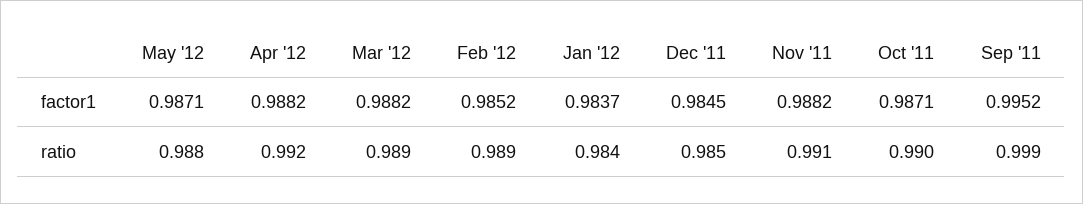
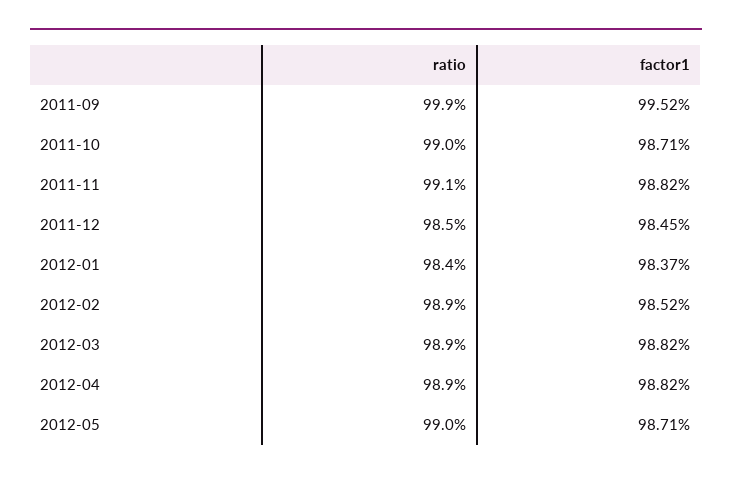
  {
    "May '12": {
      "factor1": 0.9871,
-     "ratio": 0.988
+     "ratio": 0.99
    },
    "Apr '12": {
      "factor1": 0.9882,
-     "ratio": 0.992
+     "ratio": 0.989
    },
    "Mar '12": {
      "factor1": 0.9882,
      "ratio": 0.989
    },
    "Feb '12": {
      "factor1": 0.9852,
      "ratio": 0.989
    },
    "Jan '12": {
      "factor1": 0.9837,
      "ratio": 0.984
    },
    "Dec '11": {
      "factor1": 0.9845,
      "ratio": 0.985
    },
    "Nov '11": {
      "factor1": 0.9882,
      "ratio": 0.991
    },
    "Oct '11": {
      "factor1": 0.9871,
      "ratio": 0.99
    },
    "Sep '11": {
      "factor1": 0.9952,
      "ratio": 0.999
    }
  }

